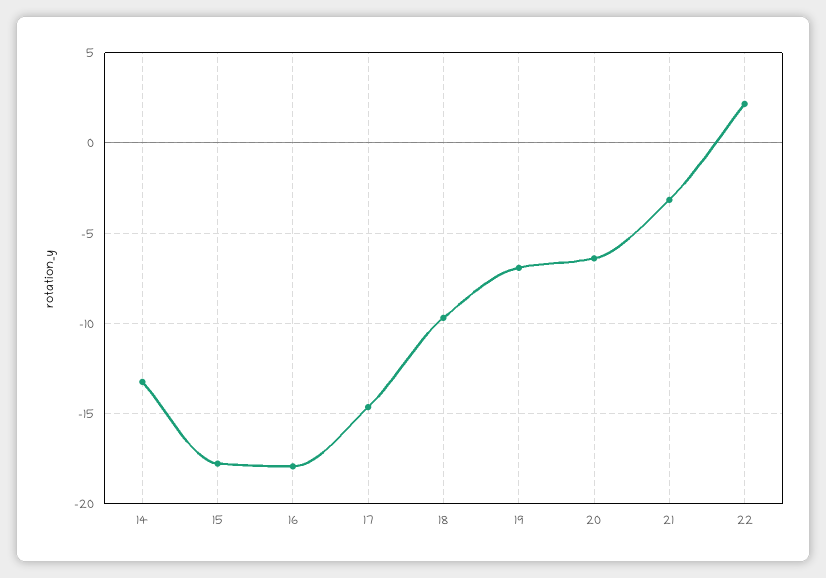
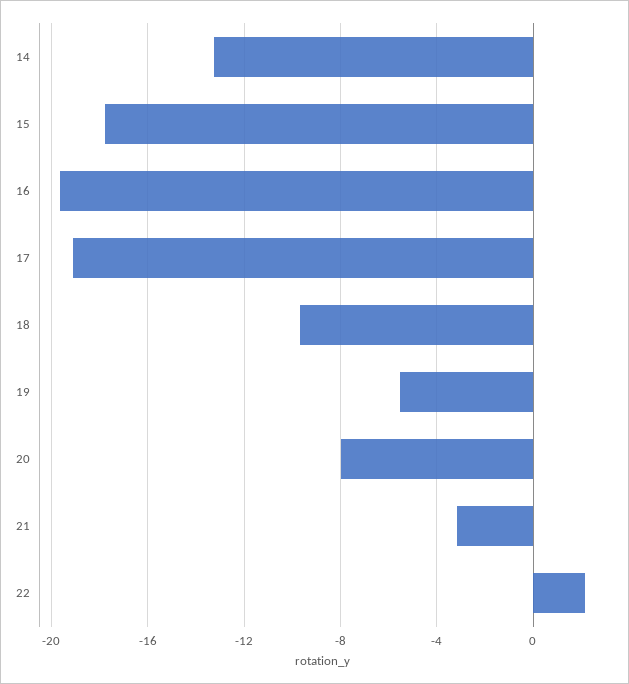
  {
    "14": -13,
    "15": -18,
-   "16": -18,
+   "16": -19.5,
-   "17": -14.5,
+   "17": -19,
    "18": -9.5,
-   "19": -7,
+   "19": -5.5,
-   "20": -6.5,
+   "20": -8,
    "21": -3,
    "22": 2
  }

